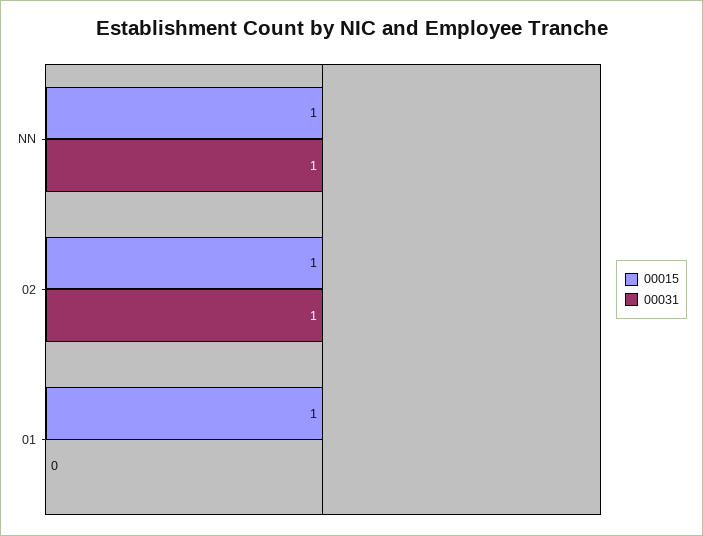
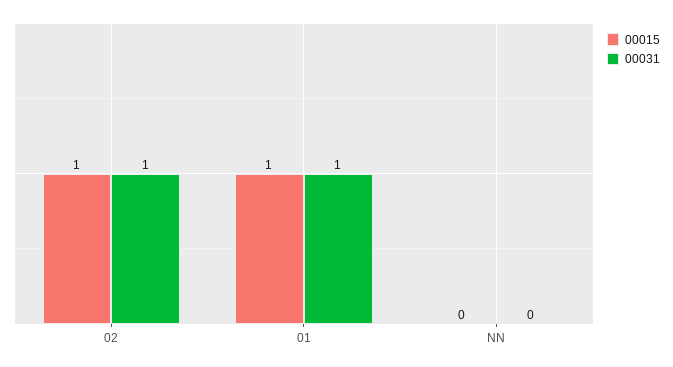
  {
    "00015": {
-     "NN": 1,
+     "NN": 0,
      "02": 1,
      "01": 1
    },
    "00031": {
-     "NN": 1,
+     "NN": 0,
      "02": 1,
-     "01": 0
+     "01": 1
    }
  }

